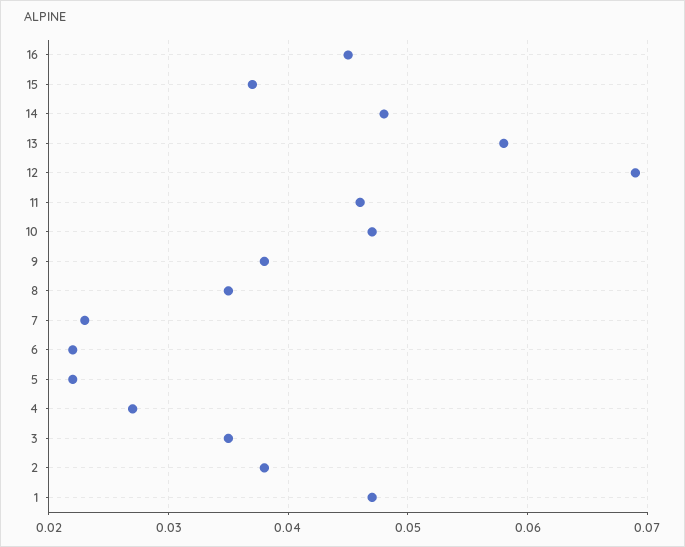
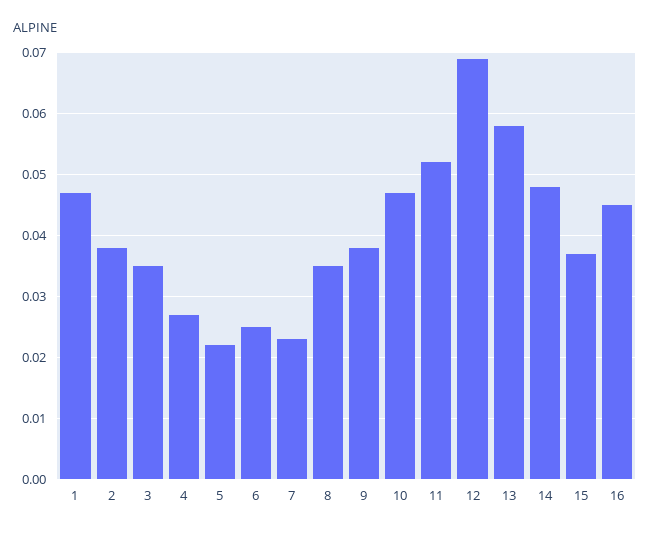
  {
    "16": 0.045,
    "15": 0.037,
    "14": 0.048,
    "13": 0.058,
    "12": 0.069,
-   "11": 0.046,
+   "11": 0.052,
    "10": 0.047,
    "9": 0.038,
    "8": 0.035,
    "7": 0.023,
-   "6": 0.022,
+   "6": 0.025,
    "5": 0.022,
    "4": 0.027,
    "3": 0.035,
    "2": 0.038,
    "1": 0.047
  }

